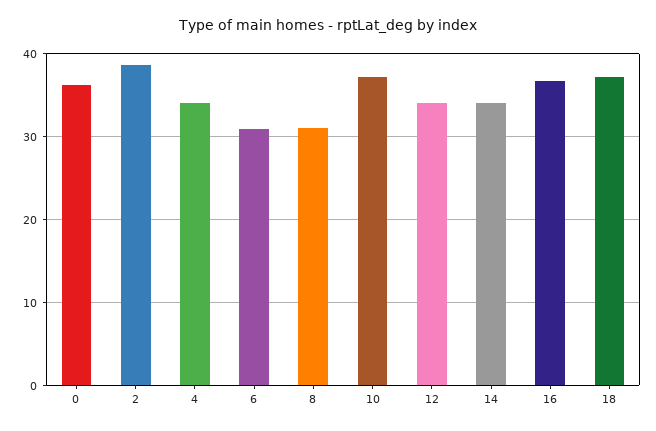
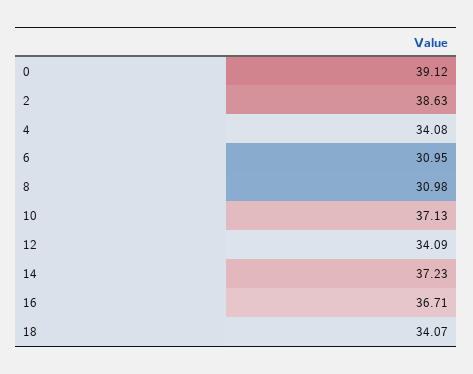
  {
-   "0": 36,
+   "0": 39.12,
    "2": 38.63,
    "4": 34.08,
    "6": 30.95,
    "8": 30.98,
    "10": 37.13,
    "12": 34.09,
-   "14": 34,
+   "14": 37.23,
    "16": 36.71,
-   "18": 37
+   "18": 34.07
  }

